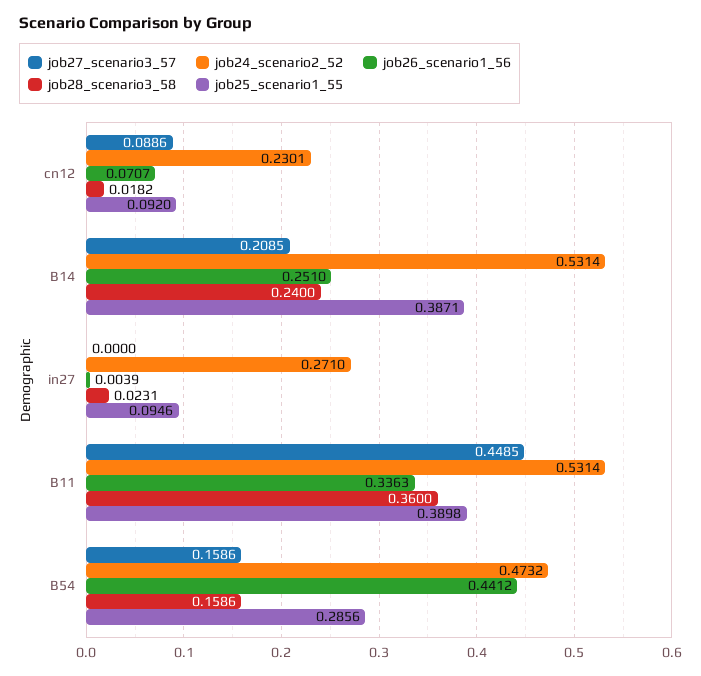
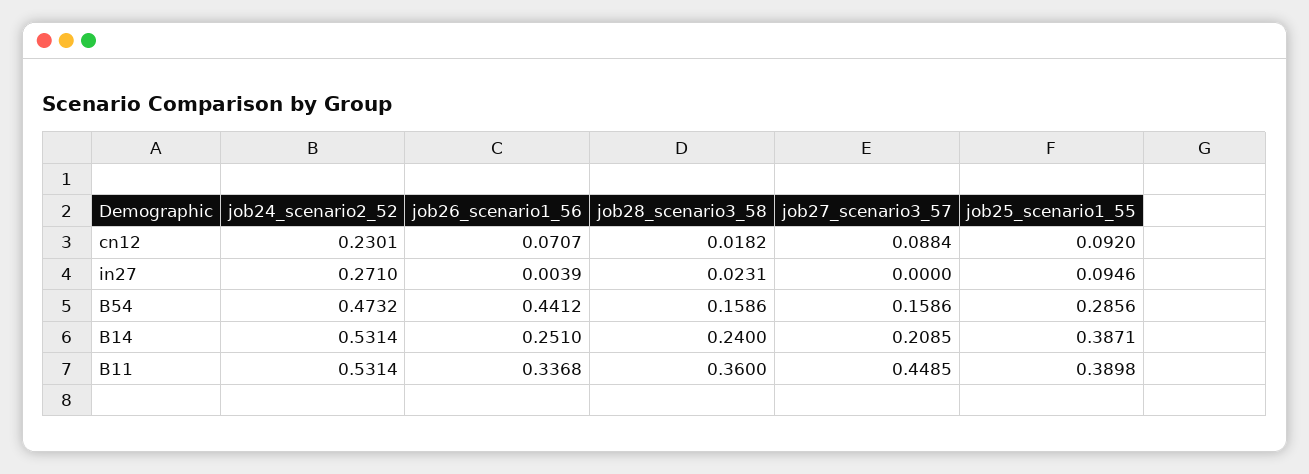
  {
    "job27_scenario3_57": {
-     "cn12": 0.0886,
+     "cn12": 0.0884,
      "B14": 0.2085,
      "in27": 0,
      "B11": 0.4485,
      "B54": 0.1586
    },
    "job24_scenario2_52": {
      "cn12": 0.2301,
      "B14": 0.5314,
      "in27": 0.271,
      "B11": 0.5314,
      "B54": 0.4732
    },
    "job26_scenario1_56": {
      "cn12": 0.0707,
      "B14": 0.251,
      "in27": 0.0039,
-     "B11": 0.3363,
+     "B11": 0.3368,
      "B54": 0.4412
    },
    "job28_scenario3_58": {
      "cn12": 0.0182,
      "B14": 0.24,
      "in27": 0.0231,
      "B11": 0.36,
      "B54": 0.1586
    },
    "job25_scenario1_55": {
      "cn12": 0.092,
      "B14": 0.3871,
      "in27": 0.0946,
      "B11": 0.3898,
      "B54": 0.2856
    }
  }

